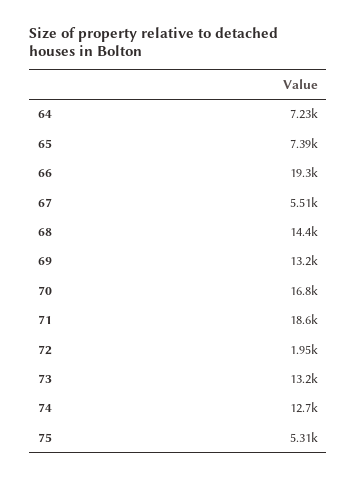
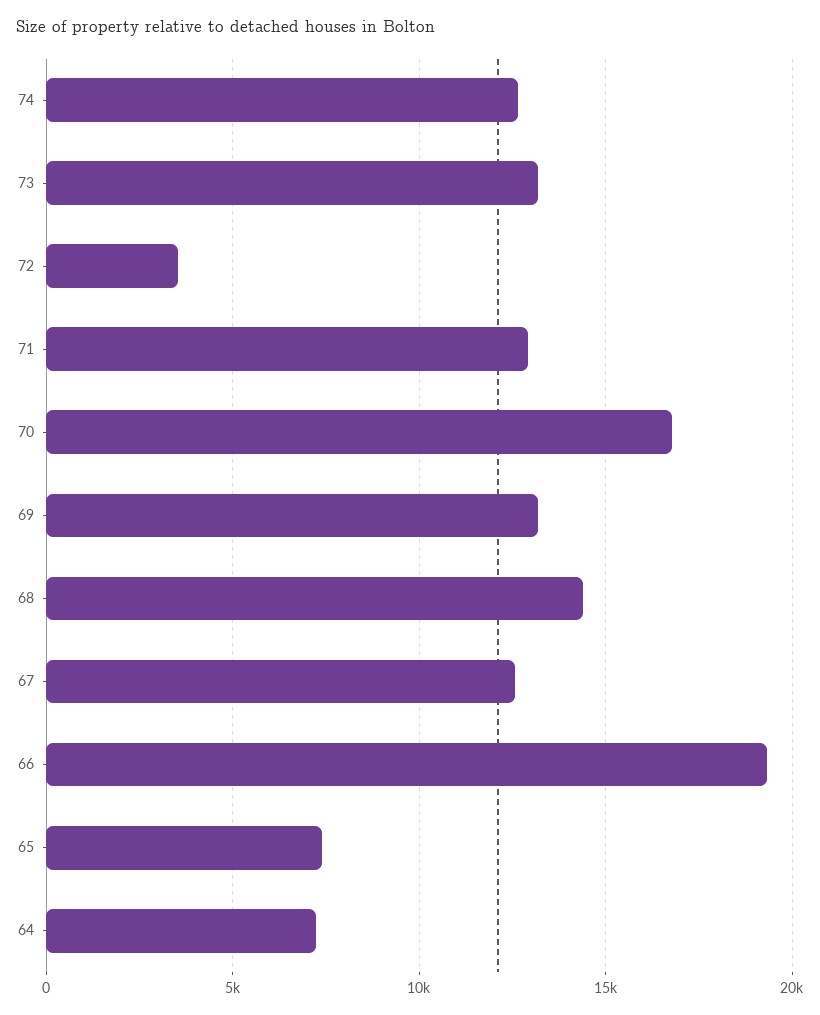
  {
    "64": 7230,
    "65": 7390,
    "66": 19300,
-   "67": 5510,
+   "67": 12500,
    "68": 14400,
    "69": 13200,
    "70": 16800,
-   "71": 18600,
+   "71": 13000,
-   "72": 1950,
+   "72": 3500,
    "73": 13200,
-   "74": 12700,
+   "74": 12700
-   "75": 5310
  }

